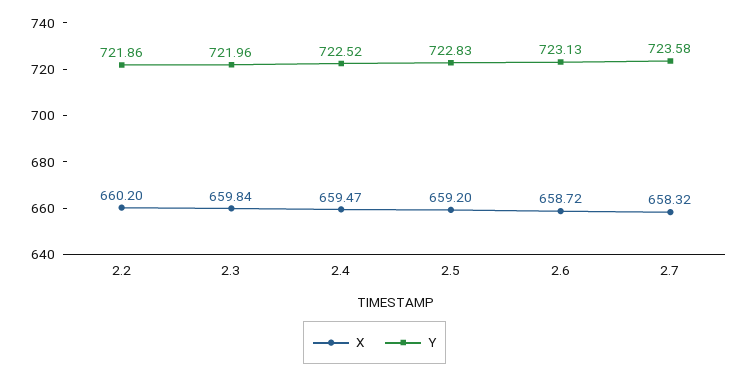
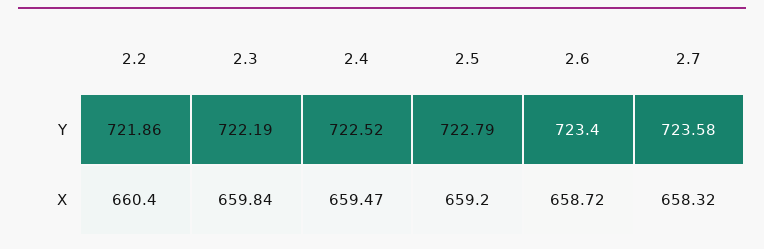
  {
    "X": {
-     "2.2": 660.2,
+     "2.2": 660.4,
      "2.3": 659.84,
      "2.4": 659.47,
      "2.5": 659.2,
      "2.6": 658.72,
      "2.7": 658.32
    },
    "Y": {
      "2.2": 721.86,
-     "2.3": 721.96,
+     "2.3": 722.19,
      "2.4": 722.52,
-     "2.5": 722.83,
+     "2.5": 722.79,
-     "2.6": 723.13,
+     "2.6": 723.4,
      "2.7": 723.58
    }
  }

